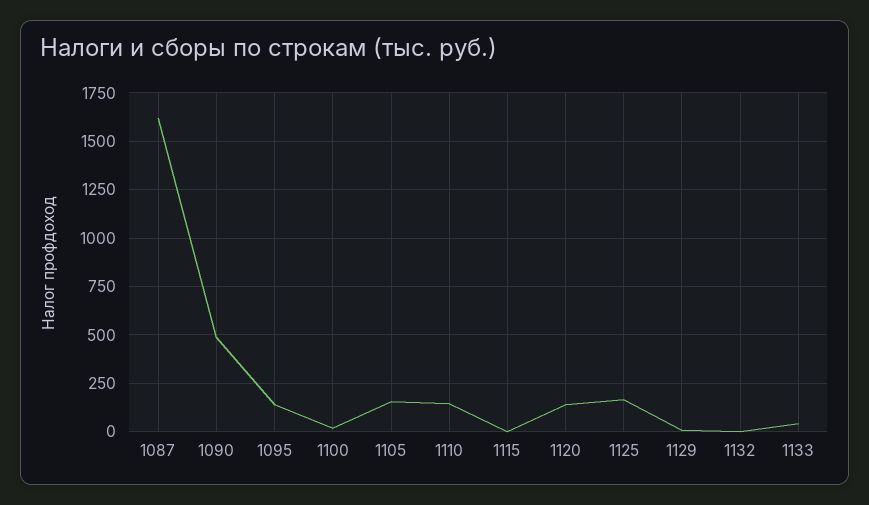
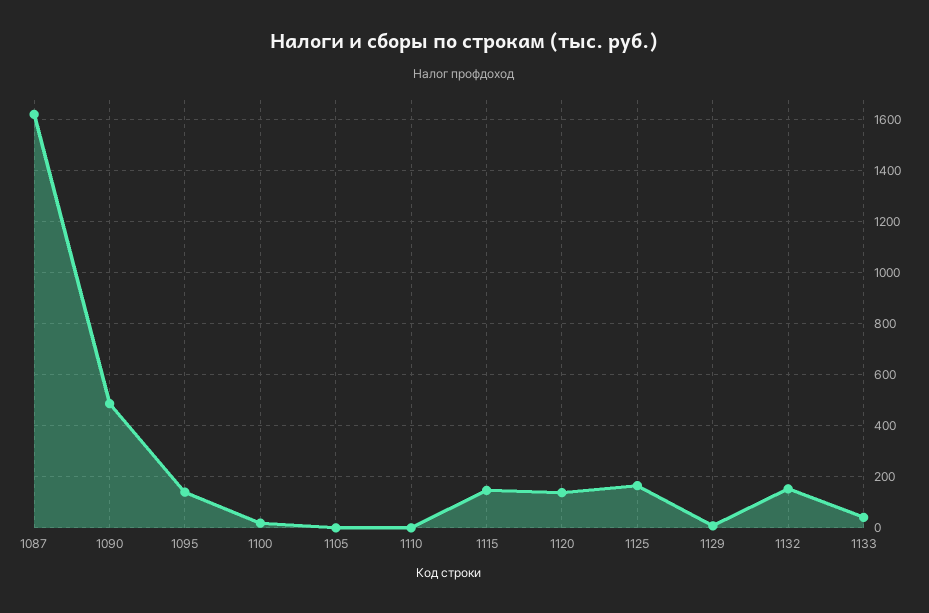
  {
    "1087": 1625,
    "1090": 475,
    "1095": 150,
    "1100": 25,
-   "1105": 150,
+   "1105": 0,
-   "1110": 150,
+   "1110": 0,
-   "1115": 0,
+   "1115": 150,
    "1120": 150,
    "1125": 175,
    "1129": 0,
-   "1132": 0,
+   "1132": 150,
    "1133": 50
  }

